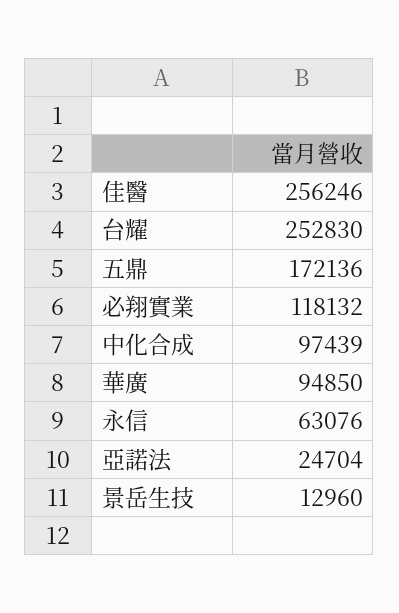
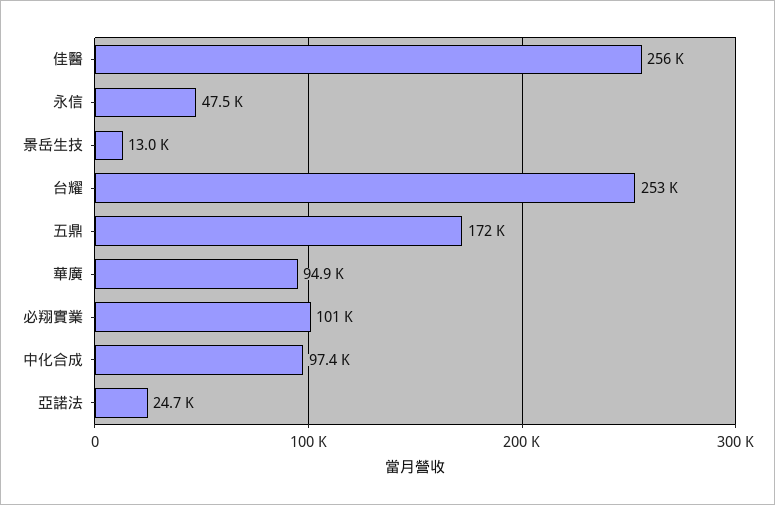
  {
    "佳醫": 256246,
    "台耀": 252830,
    "五鼎": 172136,
-   "必翔實業": 118132,
+   "必翔實業": 101000,
    "中化合成": 97439,
    "華廣": 94850,
-   "永信": 63076,
+   "永信": 47500,
    "亞諾法": 24704,
    "景岳生技": 12960
  }

